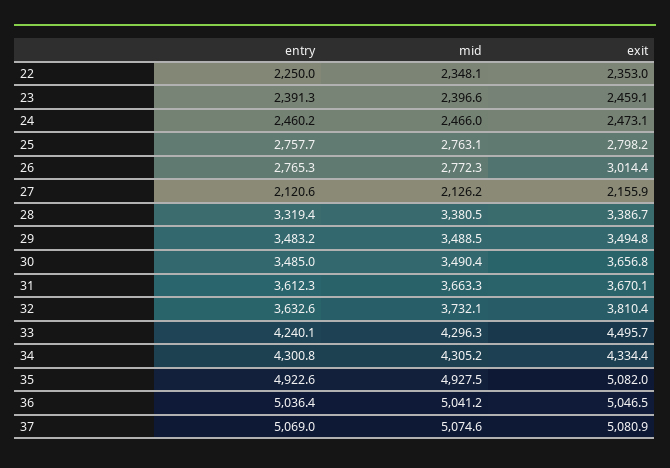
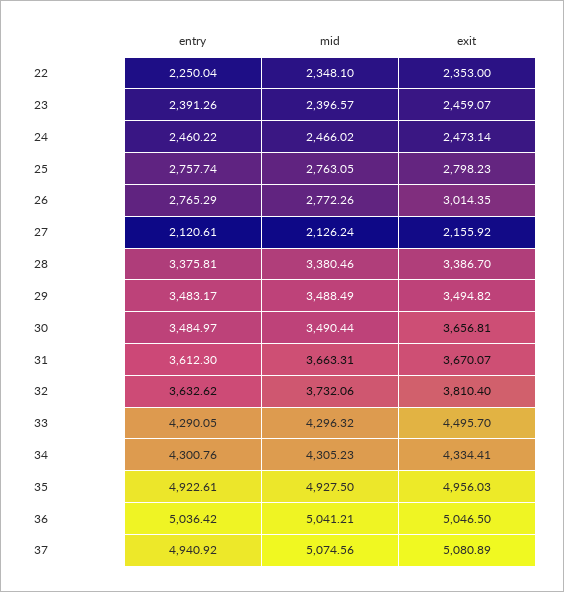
  {
    "entry": {
      "22": 2250.04,
      "23": 2391.26,
      "24": 2460.22,
      "25": 2757.74,
      "26": 2765.29,
      "27": 2120.61,
-     "28": 3319.4,
+     "28": 3375.81,
      "29": 3483.17,
      "30": 3484.97,
      "31": 3612.3,
      "32": 3632.62,
-     "33": 4240.1,
+     "33": 4290.05,
      "34": 4300.76,
      "35": 4922.61,
      "36": 5036.42,
-     "37": 5069
+     "37": 4940.92
    },
    "mid": {
      "22": 2348.1,
      "23": 2396.57,
      "24": 2466.02,
      "25": 2763.05,
      "26": 2772.26,
      "27": 2126.24,
      "28": 3380.46,
      "29": 3488.49,
      "30": 3490.44,
      "31": 3663.31,
      "32": 3732.06,
      "33": 4296.32,
      "34": 4305.23,
      "35": 4927.5,
      "36": 5041.21,
      "37": 5074.56
    },
    "exit": {
      "22": 2353,
      "23": 2459.07,
      "24": 2473.14,
      "25": 2798.23,
      "26": 3014.35,
      "27": 2155.92,
      "28": 3386.7,
      "29": 3494.82,
      "30": 3656.81,
      "31": 3670.07,
      "32": 3810.4,
      "33": 4495.7,
      "34": 4334.41,
-     "35": 5082,
+     "35": 4956.03,
      "36": 5046.5,
      "37": 5080.89
    }
  }

